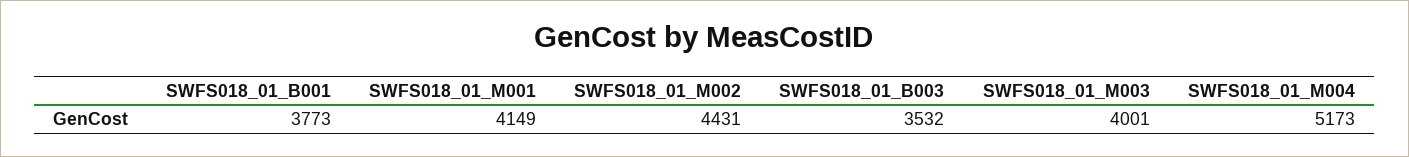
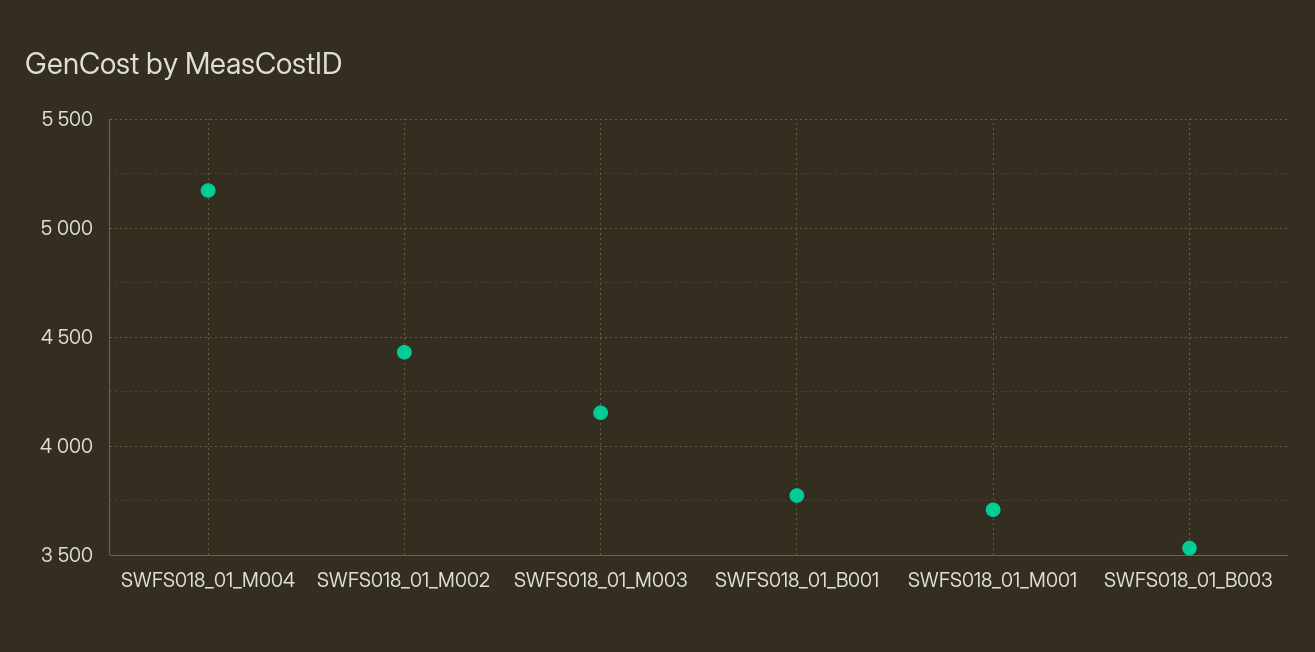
  {
    "SWFS018_01_B001": 3773,
-   "SWFS018_01_M001": 4149,
+   "SWFS018_01_M001": 3700,
    "SWFS018_01_M002": 4431,
    "SWFS018_01_B003": 3532,
-   "SWFS018_01_M003": 4001,
+   "SWFS018_01_M003": 4150,
    "SWFS018_01_M004": 5173
  }

